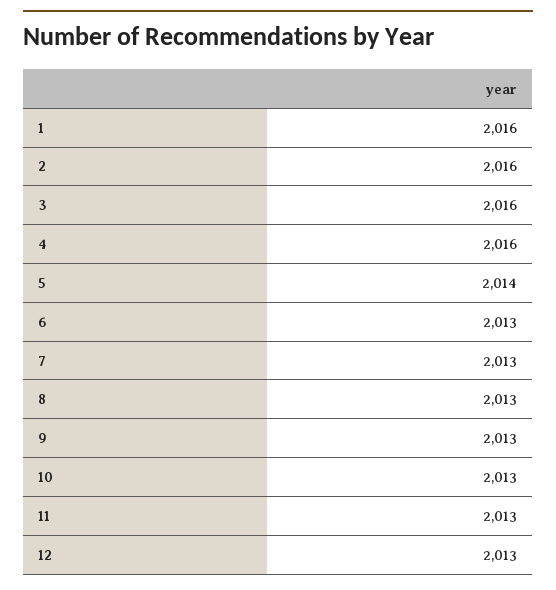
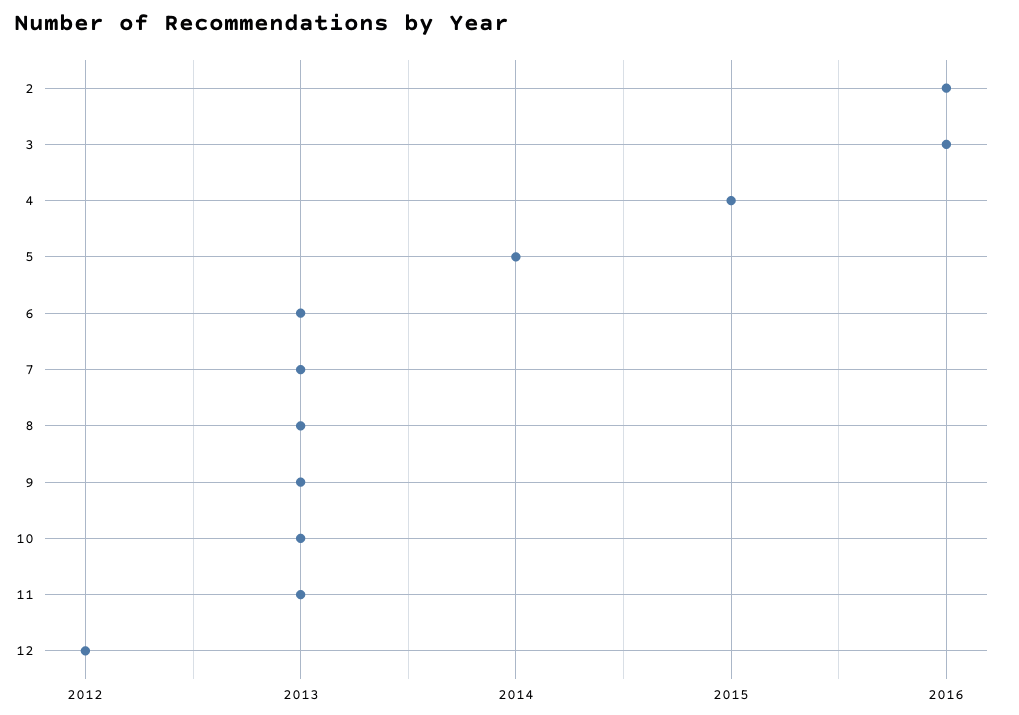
  {
-   "1": 2016,
    "2": 2016,
    "3": 2016,
-   "4": 2016,
+   "4": 2015,
    "5": 2014,
    "6": 2013,
    "7": 2013,
    "8": 2013,
    "9": 2013,
    "10": 2013,
    "11": 2013,
-   "12": 2013
+   "12": 2012
  }

